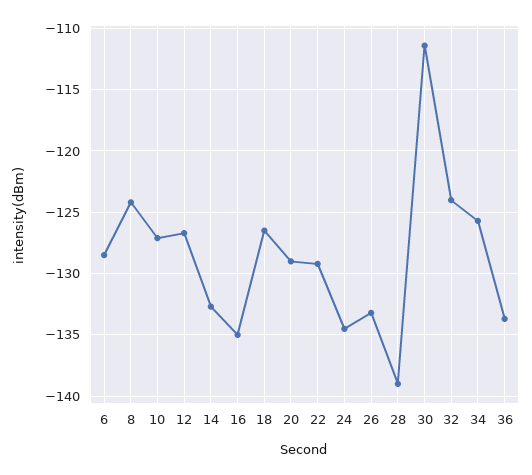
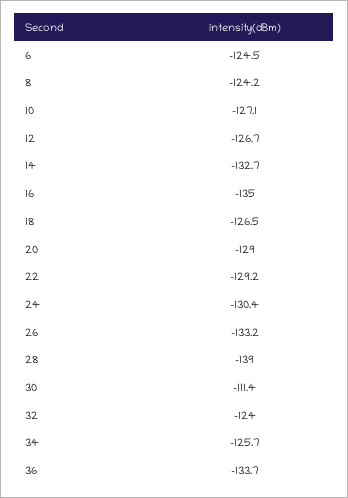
  {
-   "6": -128.5,
+   "6": -124.5,
    "8": -124.2,
    "10": -127.1,
    "12": -126.7,
    "14": -132.7,
    "16": -135,
    "18": -126.5,
    "20": -129,
    "22": -129.2,
-   "24": -134.5,
+   "24": -130.4,
    "26": -133.2,
    "28": -139,
    "30": -111.4,
    "32": -124,
    "34": -125.7,
    "36": -133.7
  }

